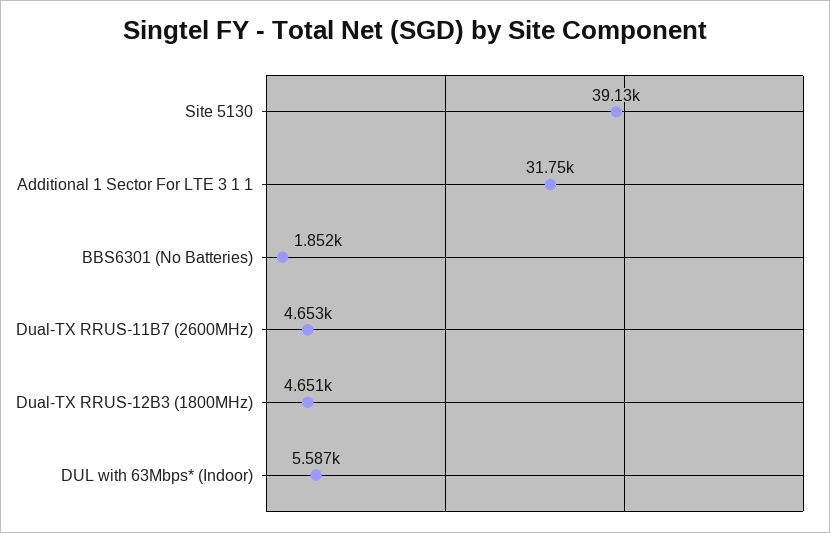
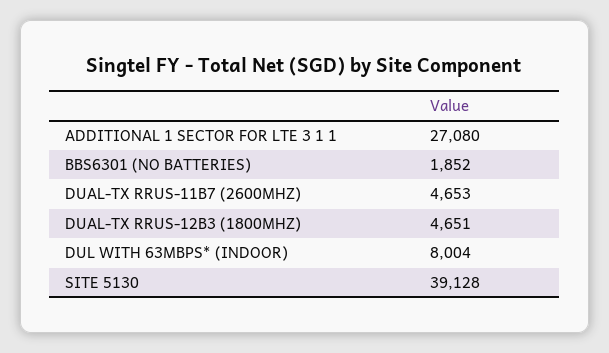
  {
    "Site 5130": 39128,
-   "Additional 1 Sector For LTE 3 1 1": 31750,
+   "Additional 1 Sector For LTE 3 1 1": 27080,
    "BBS6301 (No Batteries)": 1852,
    "Dual-TX RRUS-11B7 (2600MHz)": 4653,
    "Dual-TX RRUS-12B3 (1800MHz)": 4651,
-   "DUL with 63Mbps* (Indoor)": 5587
+   "DUL with 63Mbps* (Indoor)": 8004
  }

